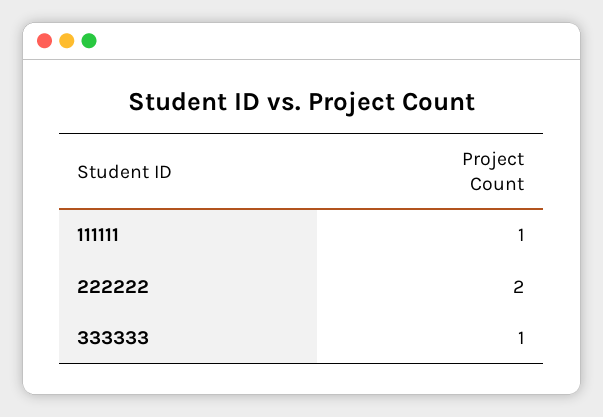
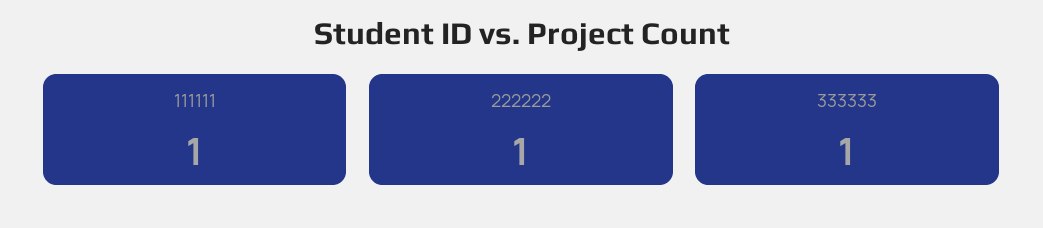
  {
    "111111": 1,
-   "222222": 2,
+   "222222": 1,
    "333333": 1
  }

